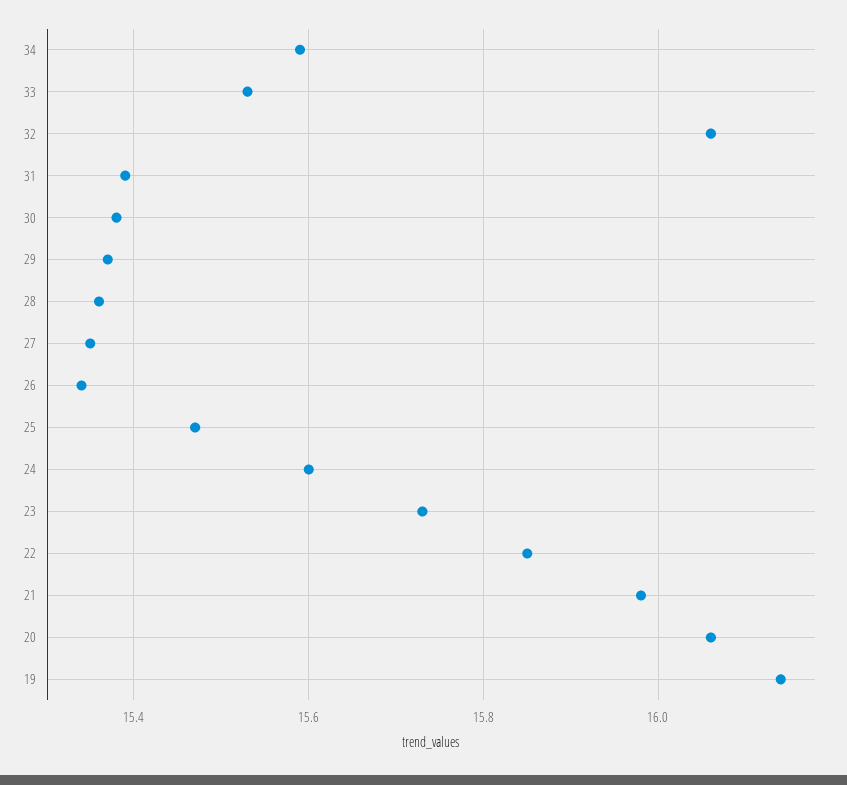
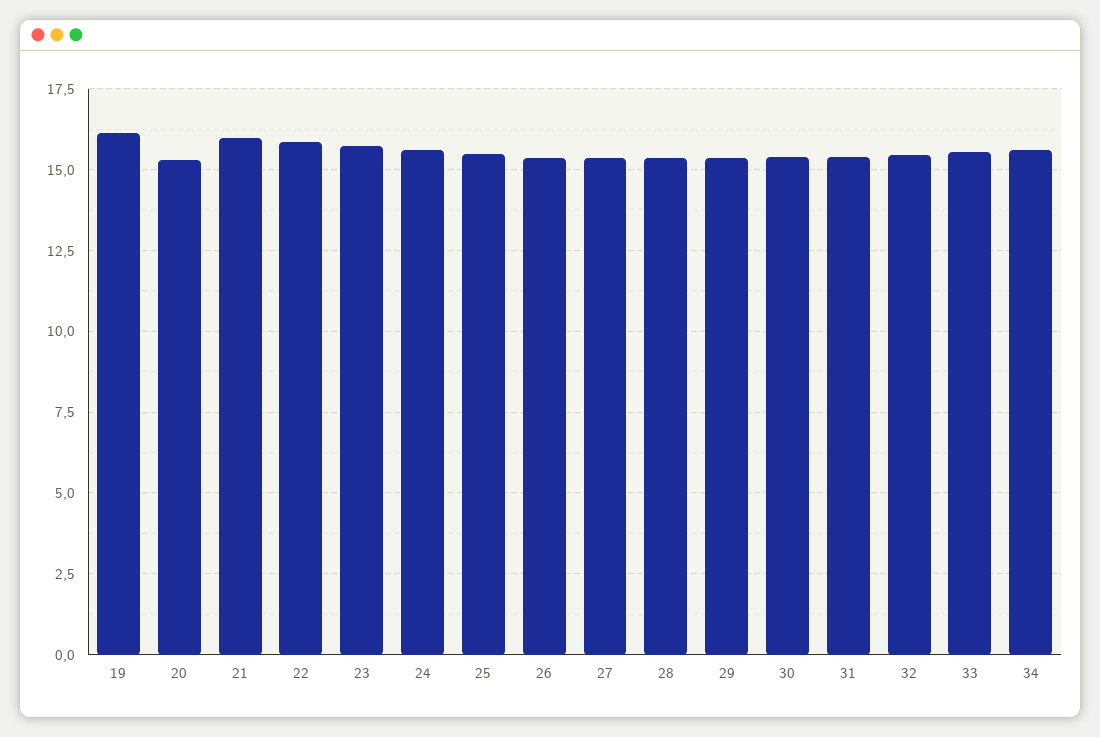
  {
    "34": 15.6,
    "33": 15.55,
-   "32": 16.05,
+   "32": 15.5,
    "31": 15.4,
    "30": 15.4,
    "29": 15.35,
    "28": 15.35,
    "27": 15.35,
    "26": 15.35,
    "25": 15.45,
    "24": 15.6,
    "23": 15.75,
    "22": 15.85,
    "21": 16,
-   "20": 16.05,
+   "20": 15.25,
    "19": 16.15
  }

